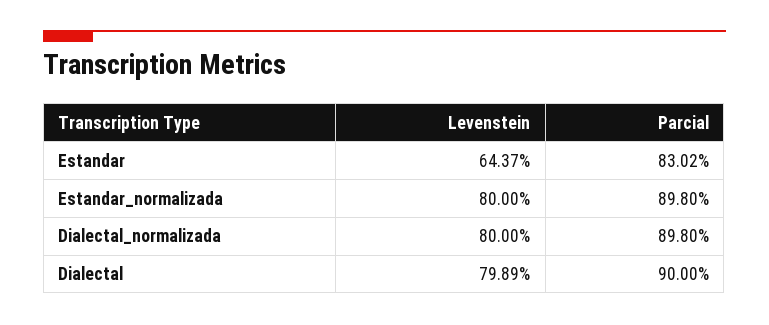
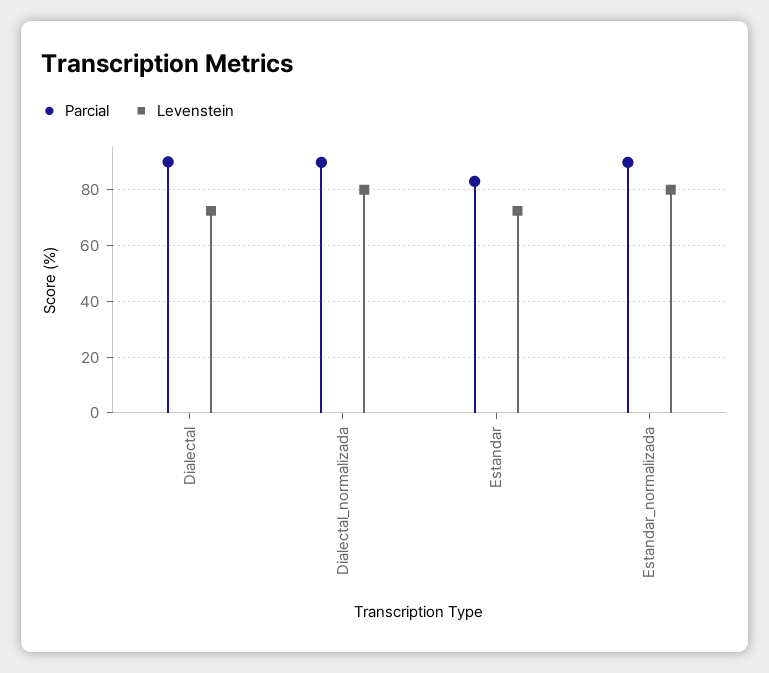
  {
    "Levenstein": {
-     "Estandar": 64.37,
+     "Estandar": 72.5,
      "Estandar_normalizada": 80,
      "Dialectal_normalizada": 80,
-     "Dialectal": 79.89
+     "Dialectal": 72.5
    },
    "Parcial": {
      "Estandar": 83.02,
      "Estandar_normalizada": 89.8,
      "Dialectal_normalizada": 89.8,
      "Dialectal": 90
    }
  }

